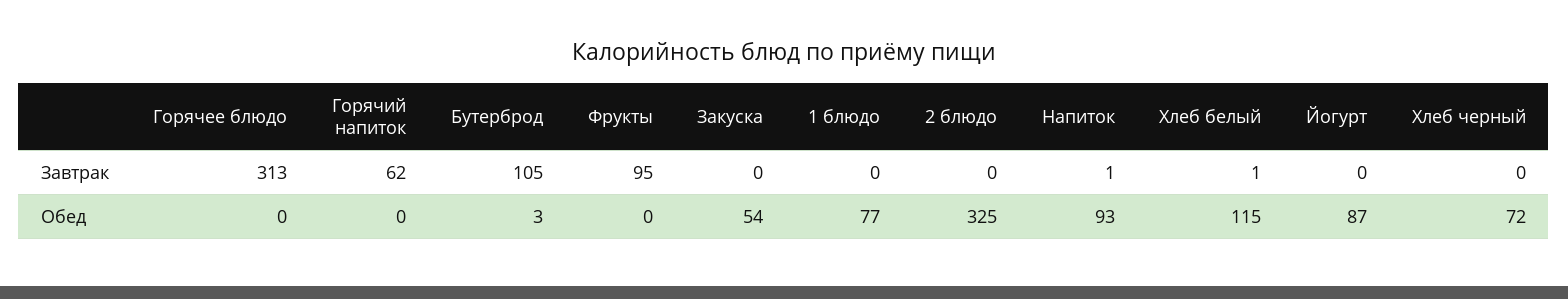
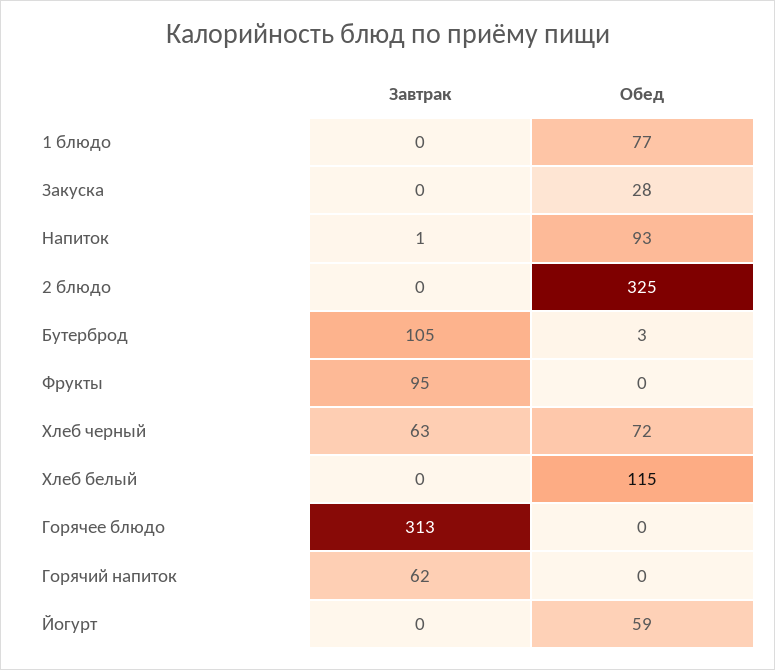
  {
    "Горячее блюдо": {
      "Завтрак": 313,
      "Обед": 0
    },
    "Горячий напиток": {
      "Завтрак": 62,
      "Обед": 0
    },
    "Бутерброд": {
      "Завтрак": 105,
      "Обед": 3
    },
    "Фрукты": {
      "Завтрак": 95,
      "Обед": 0
    },
    "Закуска": {
      "Завтрак": 0,
-     "Обед": 54
+     "Обед": 28
    },
    "1 блюдо": {
      "Завтрак": 0,
      "Обед": 77
    },
    "2 блюдо": {
      "Завтрак": 0,
      "Обед": 325
    },
    "Напиток": {
      "Завтрак": 1,
      "Обед": 93
    },
    "Хлеб белый": {
-     "Завтрак": 1,
+     "Завтрак": 0,
      "Обед": 115
    },
    "Йогурт": {
      "Завтрак": 0,
-     "Обед": 87
+     "Обед": 59
    },
    "Хлеб черный": {
-     "Завтрак": 0,
+     "Завтрак": 63,
      "Обед": 72
    }
  }

